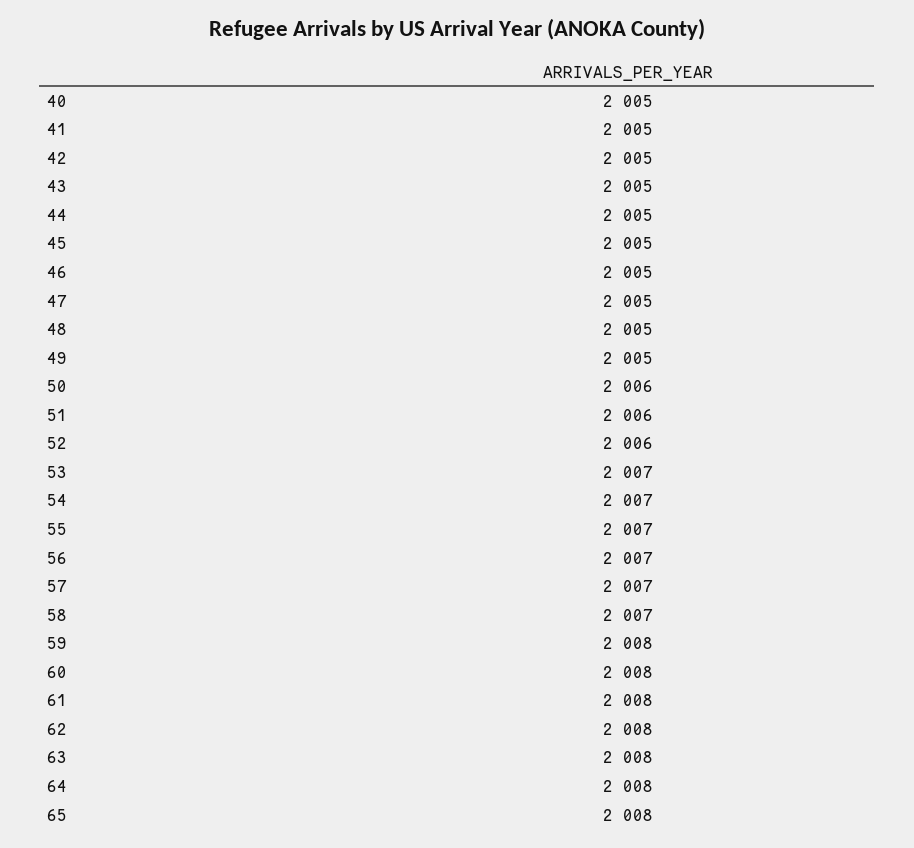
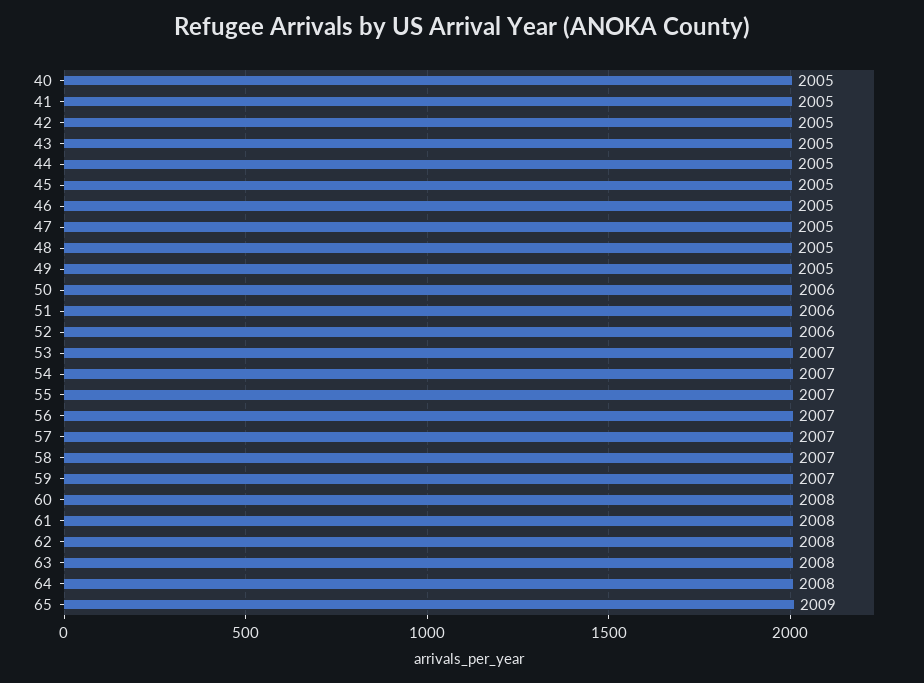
  {
    "40": 2005,
    "41": 2005,
    "42": 2005,
    "43": 2005,
    "44": 2005,
    "45": 2005,
    "46": 2005,
    "47": 2005,
    "48": 2005,
    "49": 2005,
    "50": 2006,
    "51": 2006,
    "52": 2006,
    "53": 2007,
    "54": 2007,
    "55": 2007,
    "56": 2007,
    "57": 2007,
    "58": 2007,
-   "59": 2008,
+   "59": 2007,
    "60": 2008,
    "61": 2008,
    "62": 2008,
    "63": 2008,
    "64": 2008,
-   "65": 2008
+   "65": 2009
  }

